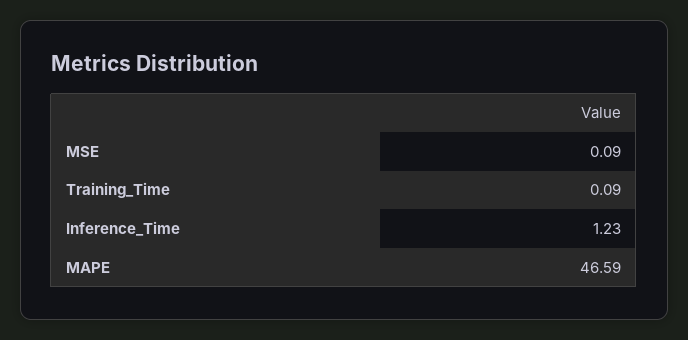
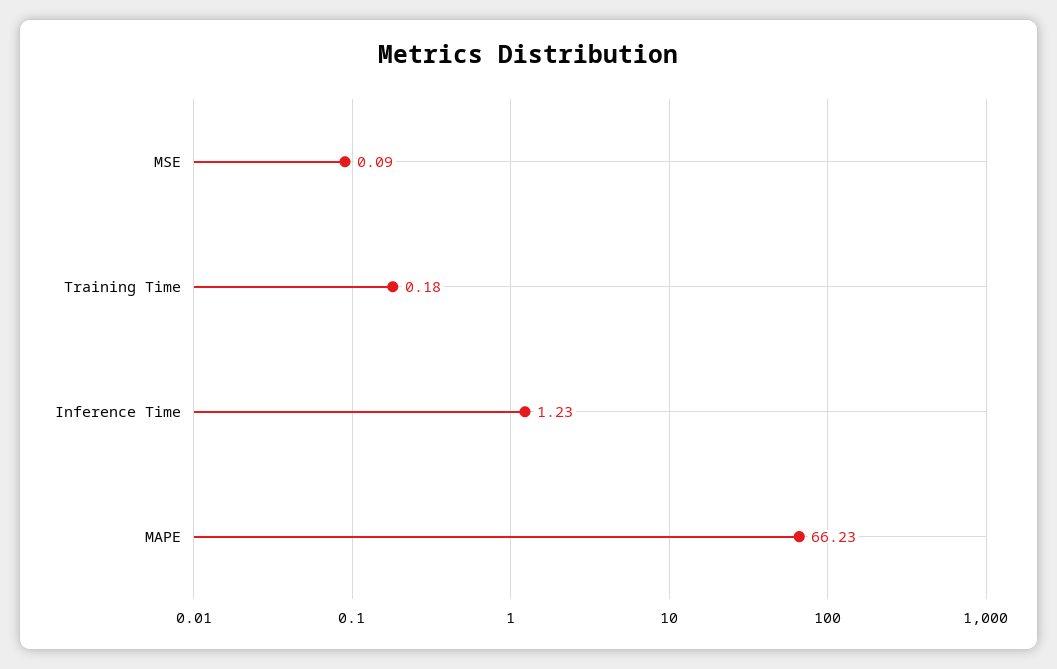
  {
    "MSE": 0.09,
-   "Training_Time": 0.09,
+   "Training_Time": 0.18,
    "Inference_Time": 1.23,
-   "MAPE": 46.59
+   "MAPE": 66.23
  }

